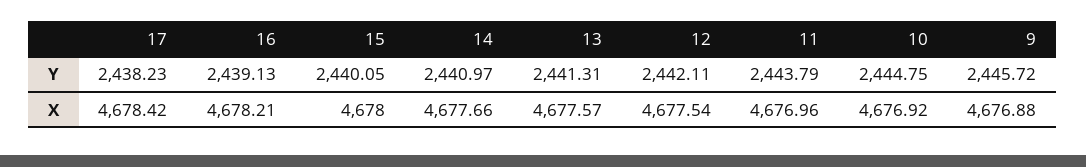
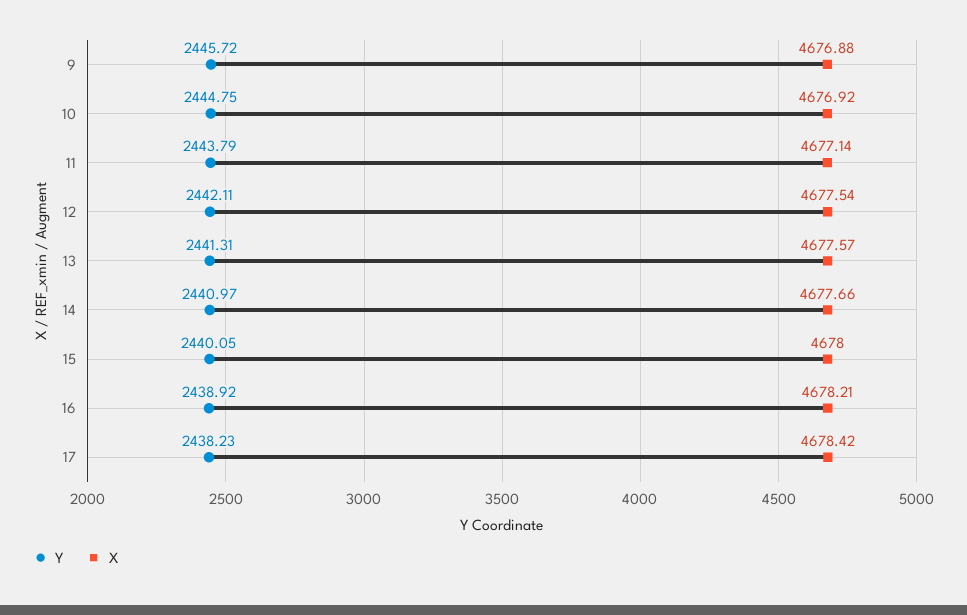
  {
    "Y": {
      "17": 2438.23,
-     "16": 2439.13,
+     "16": 2438.92,
      "15": 2440.05,
      "14": 2440.97,
      "13": 2441.31,
      "12": 2442.11,
      "11": 2443.79,
      "10": 2444.75,
      "9": 2445.72
    },
    "X": {
      "17": 4678.42,
      "16": 4678.21,
      "15": 4678,
      "14": 4677.66,
      "13": 4677.57,
      "12": 4677.54,
-     "11": 4676.96,
+     "11": 4677.14,
      "10": 4676.92,
      "9": 4676.88
    }
  }

